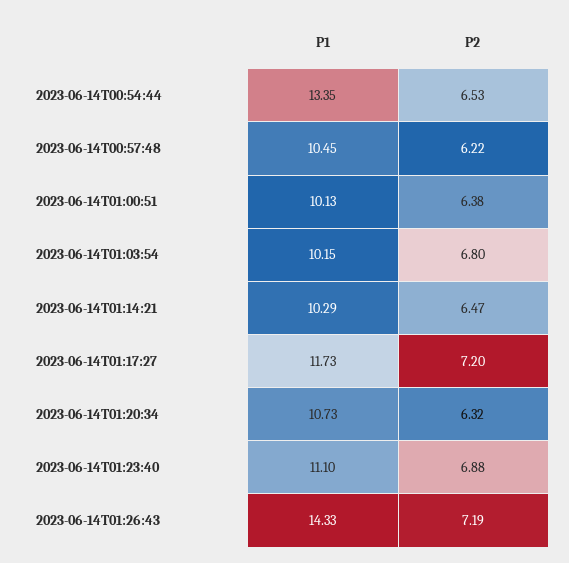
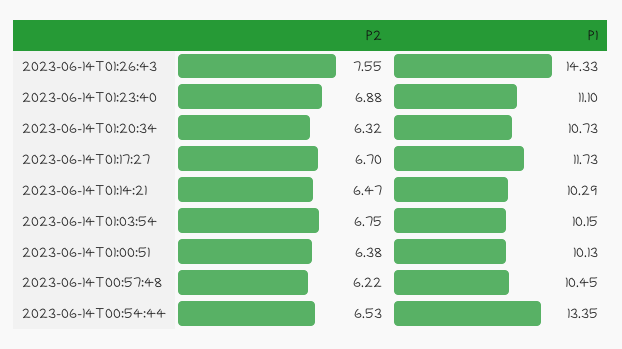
  {
    "P1": {
      "2023-06-14T00:54:44": 13.35,
      "2023-06-14T00:57:48": 10.45,
      "2023-06-14T01:00:51": 10.13,
      "2023-06-14T01:03:54": 10.15,
      "2023-06-14T01:14:21": 10.29,
      "2023-06-14T01:17:27": 11.73,
      "2023-06-14T01:20:34": 10.73,
      "2023-06-14T01:23:40": 11.1,
      "2023-06-14T01:26:43": 14.33
    },
    "P2": {
      "2023-06-14T00:54:44": 6.53,
      "2023-06-14T00:57:48": 6.22,
      "2023-06-14T01:00:51": 6.38,
-     "2023-06-14T01:03:54": 6.8,
+     "2023-06-14T01:03:54": 6.75,
      "2023-06-14T01:14:21": 6.47,
-     "2023-06-14T01:17:27": 7.2,
+     "2023-06-14T01:17:27": 6.7,
      "2023-06-14T01:20:34": 6.32,
      "2023-06-14T01:23:40": 6.88,
-     "2023-06-14T01:26:43": 7.19
+     "2023-06-14T01:26:43": 7.55
    }
  }

